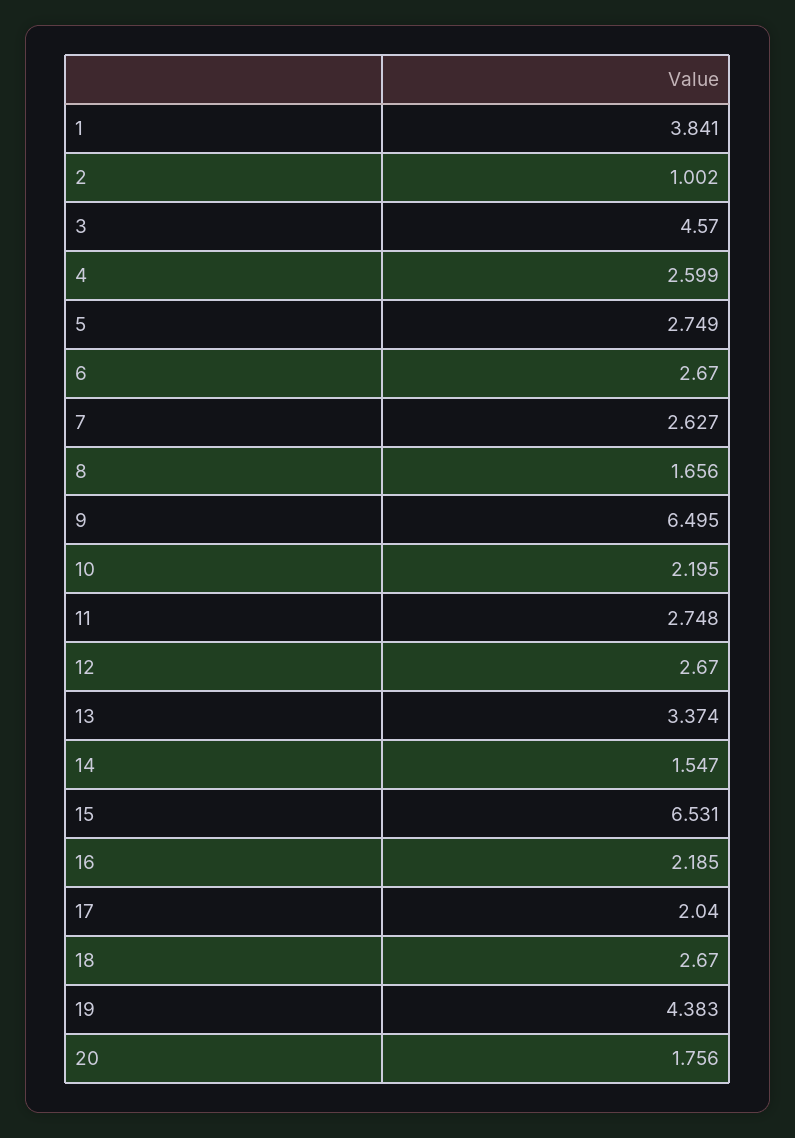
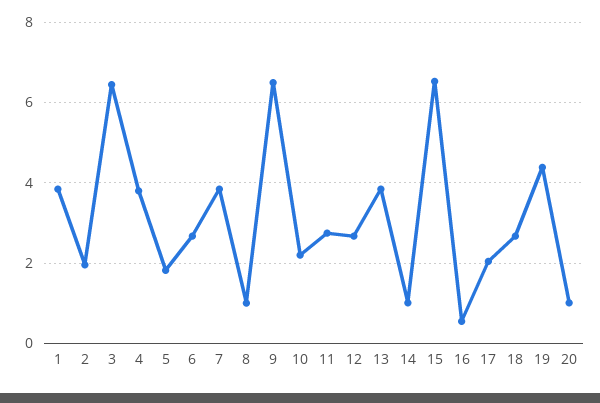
  {
    "1": 3.841,
-   "2": 1.002,
+   "2": 2,
-   "3": 4.57,
+   "3": 6.4,
-   "4": 2.599,
+   "4": 3.8,
-   "5": 2.749,
+   "5": 1.8,
    "6": 2.67,
-   "7": 2.627,
+   "7": 3.8,
-   "8": 1.656,
+   "8": 1,
    "9": 6.495,
    "10": 2.195,
    "11": 2.748,
    "12": 2.67,
-   "13": 3.374,
+   "13": 3.8,
-   "14": 1.547,
+   "14": 1,
    "15": 6.531,
-   "16": 2.185,
+   "16": 0.6,
    "17": 2.04,
    "18": 2.67,
    "19": 4.383,
-   "20": 1.756
+   "20": 1
  }

